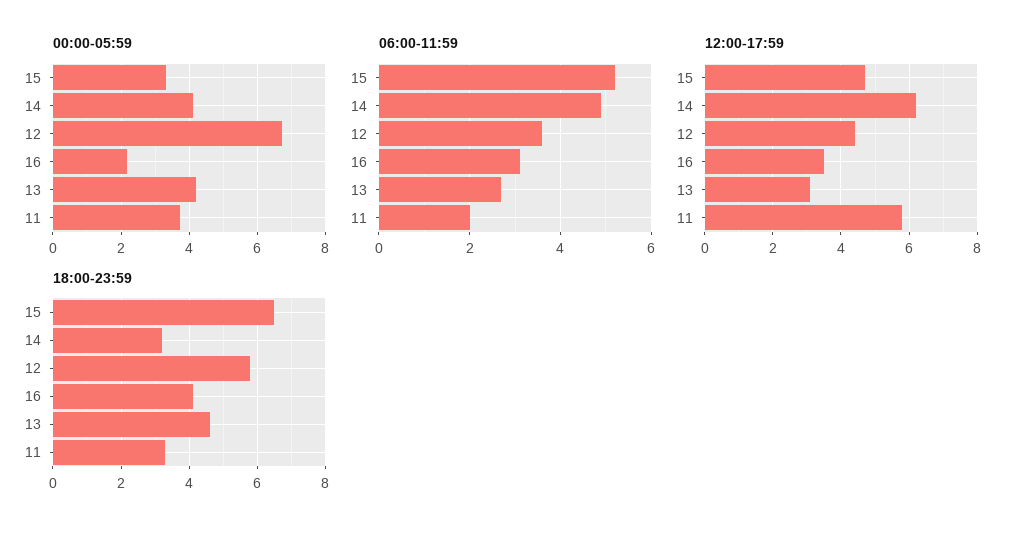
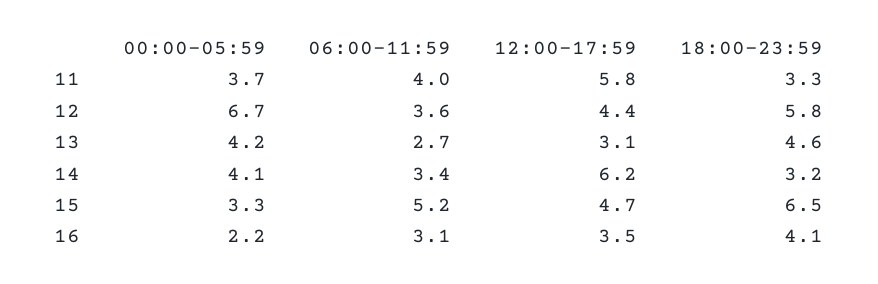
  {
    "00:00-05:59": {
      "15": 3.3,
      "14": 4.1,
      "12": 6.7,
      "16": 2.2,
      "13": 4.2,
      "11": 3.7
    },
    "06:00-11:59": {
      "15": 5.2,
-     "14": 5,
+     "14": 3.4,
      "12": 3.6,
      "16": 3.1,
      "13": 2.7,
-     "11": 2
+     "11": 4
    },
    "12:00-17:59": {
      "15": 4.7,
      "14": 6.2,
      "12": 4.4,
      "16": 3.5,
      "13": 3.1,
      "11": 5.8
    },
    "18:00-23:59": {
      "15": 6.5,
      "14": 3.2,
      "12": 5.8,
      "16": 4.1,
      "13": 4.6,
      "11": 3.3
    }
  }

